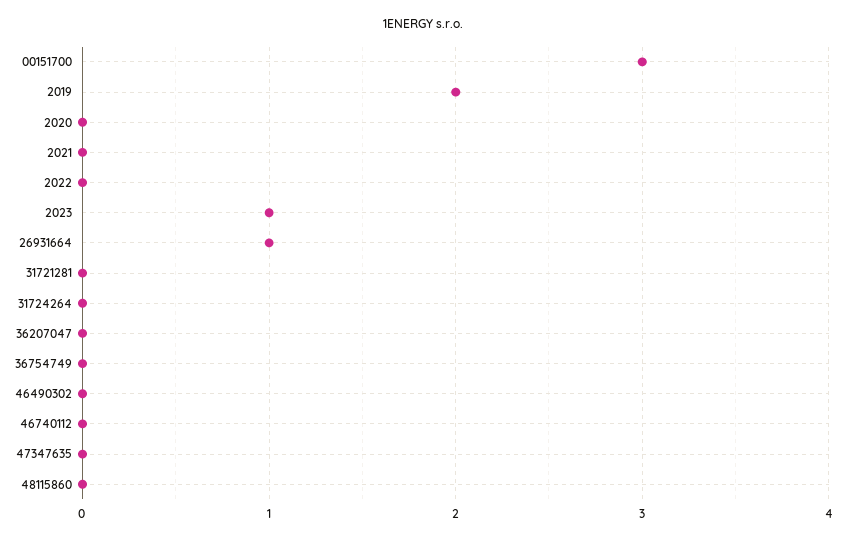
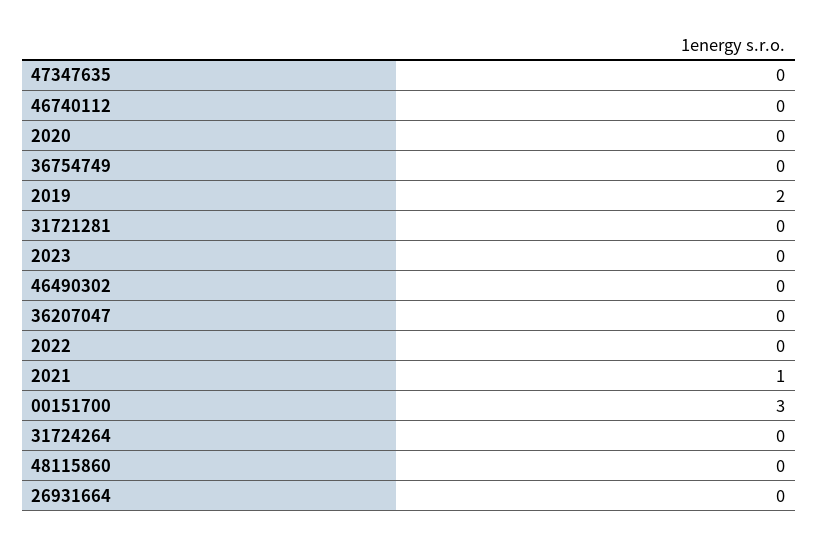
  {
    "00151700": 3,
    "2019": 2,
    "2020": 0,
-   "2021": 0,
+   "2021": 1,
    "2022": 0,
-   "2023": 1,
+   "2023": 0,
-   "26931664": 1,
+   "26931664": 0,
    "31721281": 0,
    "31724264": 0,
    "36207047": 0,
    "36754749": 0,
    "46490302": 0,
    "46740112": 0,
    "47347635": 0,
    "48115860": 0
  }

